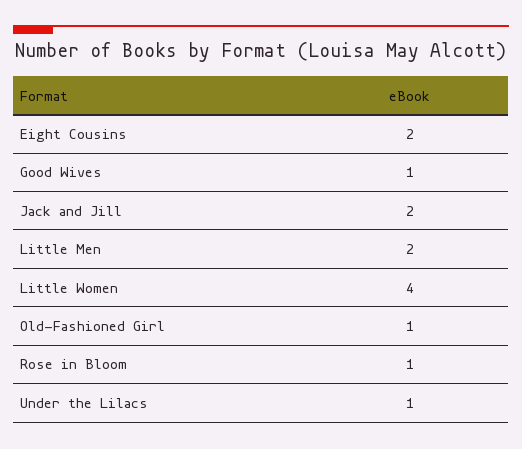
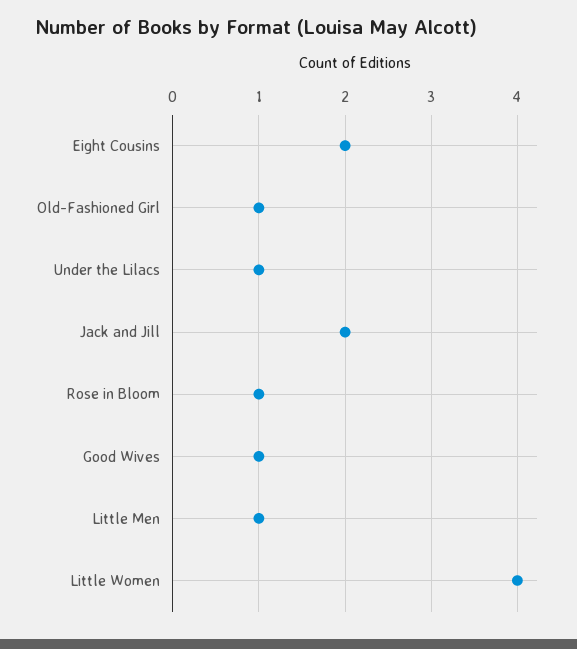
  {
    "Eight Cousins": 2,
    "Good Wives": 1,
    "Jack and Jill": 2,
-   "Little Men": 2,
+   "Little Men": 1,
    "Little Women": 4,
    "Old-Fashioned Girl": 1,
    "Rose in Bloom": 1,
    "Under the Lilacs": 1
  }

